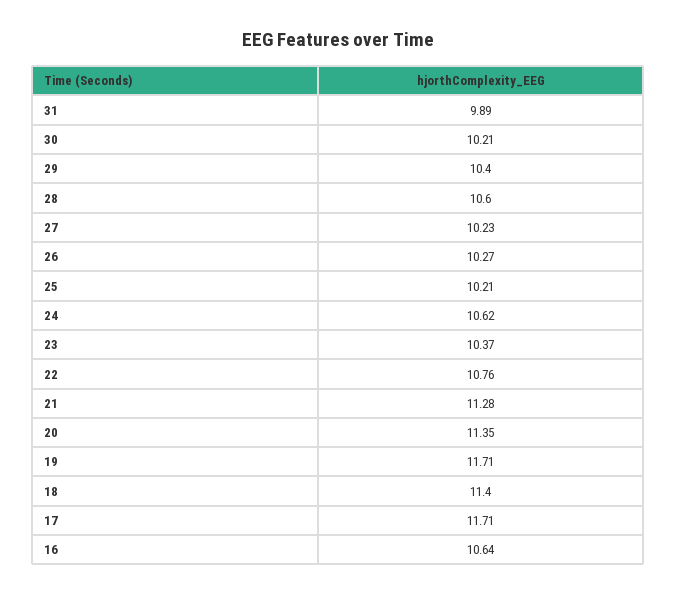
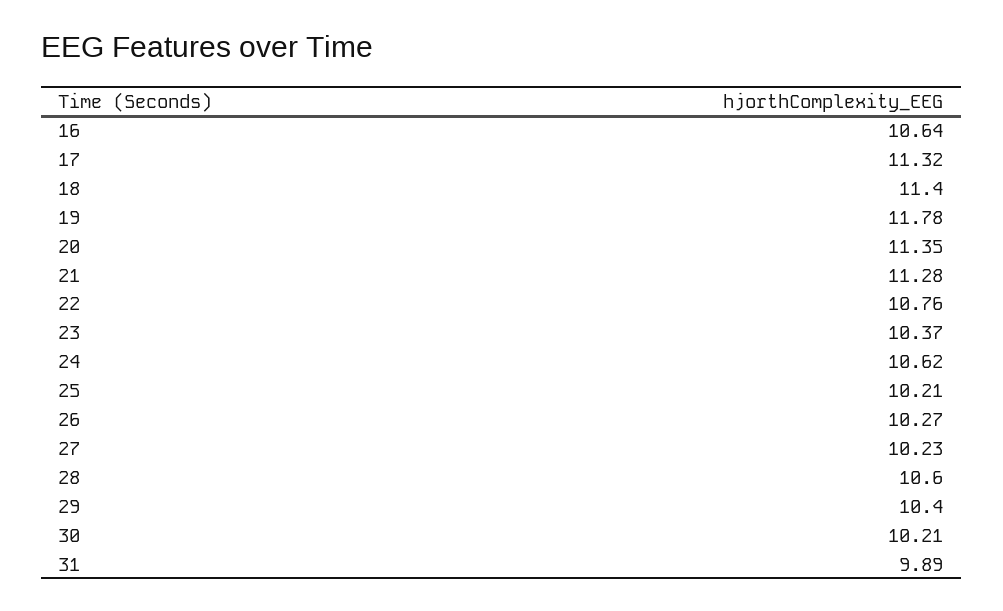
  {
    "31": 9.89,
    "30": 10.21,
    "29": 10.4,
    "28": 10.6,
    "27": 10.23,
    "26": 10.27,
    "25": 10.21,
    "24": 10.62,
    "23": 10.37,
    "22": 10.76,
    "21": 11.28,
    "20": 11.35,
-   "19": 11.71,
+   "19": 11.78,
    "18": 11.4,
-   "17": 11.71,
+   "17": 11.32,
    "16": 10.64
  }

